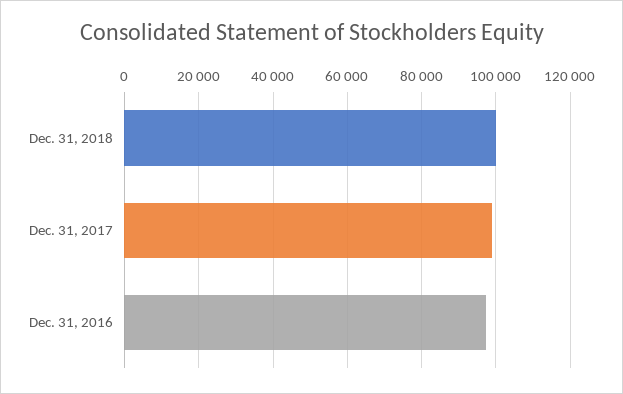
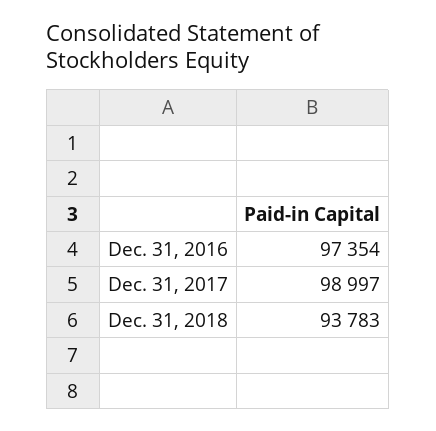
  {
-   "Dec. 31, 2018": 100000,
+   "Dec. 31, 2018": 93783,
    "Dec. 31, 2017": 98997,
    "Dec. 31, 2016": 97354
  }

